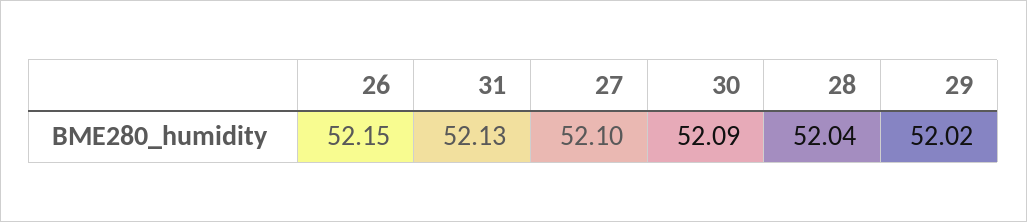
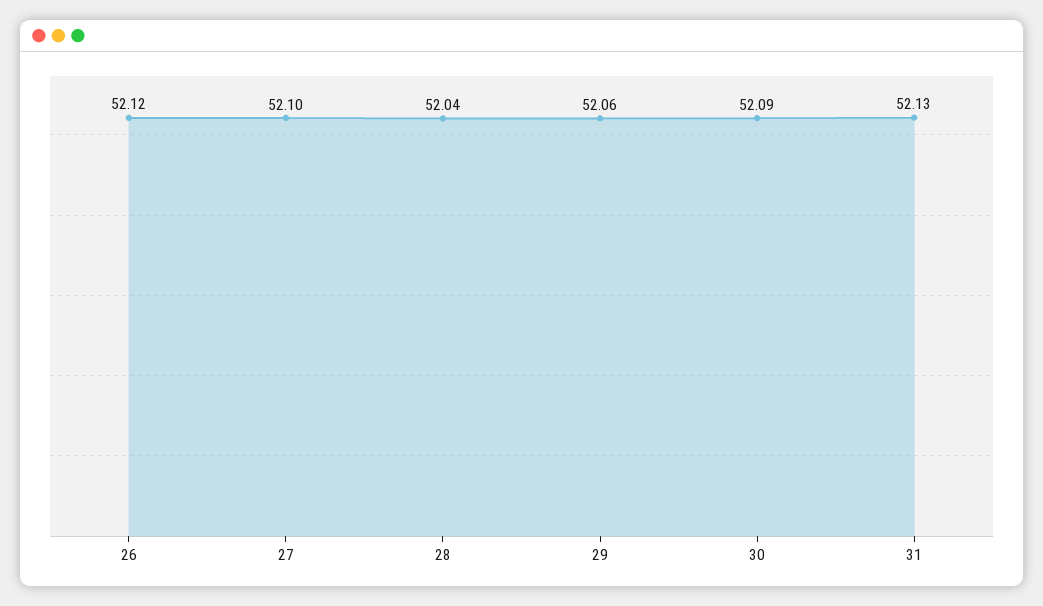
  {
-   "26": 52.15,
+   "26": 52.12,
    "31": 52.13,
    "27": 52.1,
    "30": 52.09,
    "28": 52.04,
-   "29": 52.02
+   "29": 52.06
  }

